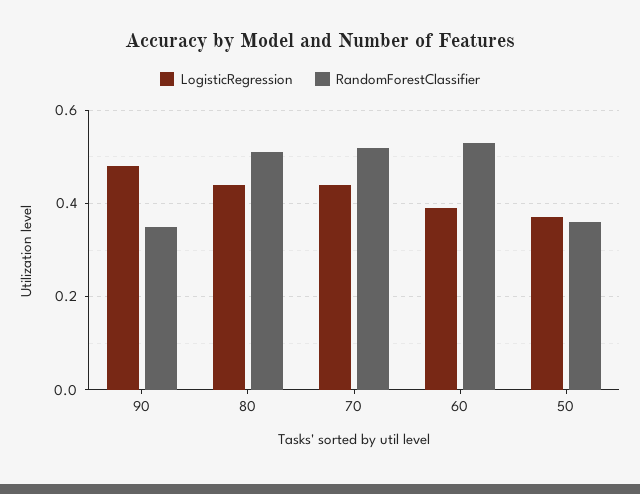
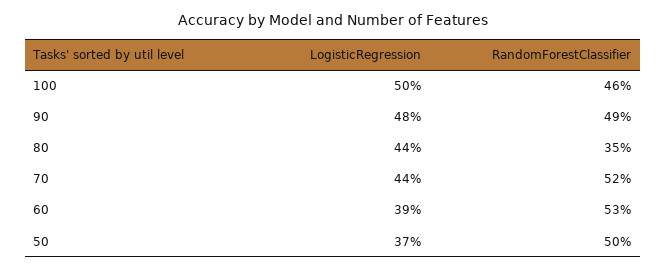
  {
    "LogisticRegression": {
      "90": 0.48,
      "80": 0.44,
      "70": 0.44,
      "60": 0.39,
-     "50": 0.37
+     "50": 0.37,
+     "100": 0.5
    },
    "RandomForestClassifier": {
-     "90": 0.35,
+     "90": 0.49,
-     "80": 0.5,
+     "80": 0.35,
      "70": 0.52,
      "60": 0.53,
-     "50": 0.35
+     "50": 0.5,
+     "100": 0.46
    }
  }

